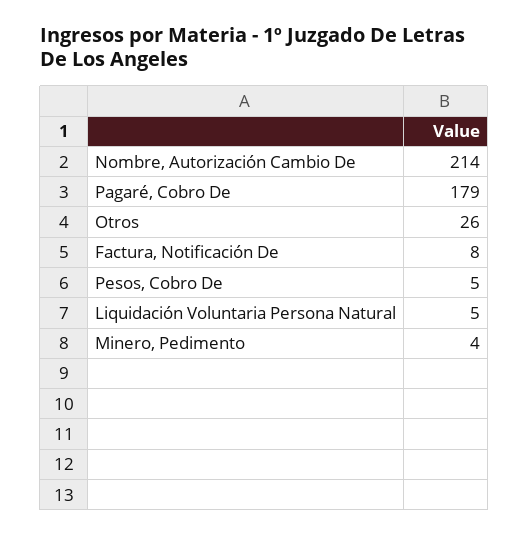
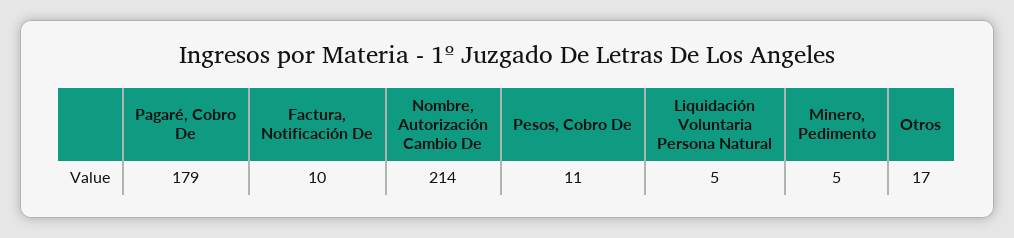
  {
    "Nombre, Autorización Cambio De": 214,
    "Pagaré, Cobro De": 179,
-   "Otros": 26,
+   "Otros": 17,
-   "Factura, Notificación De": 8,
+   "Factura, Notificación De": 10,
-   "Pesos, Cobro De": 5,
+   "Pesos, Cobro De": 11,
    "Liquidación Voluntaria Persona Natural": 5,
-   "Minero, Pedimento": 4
+   "Minero, Pedimento": 5
  }

